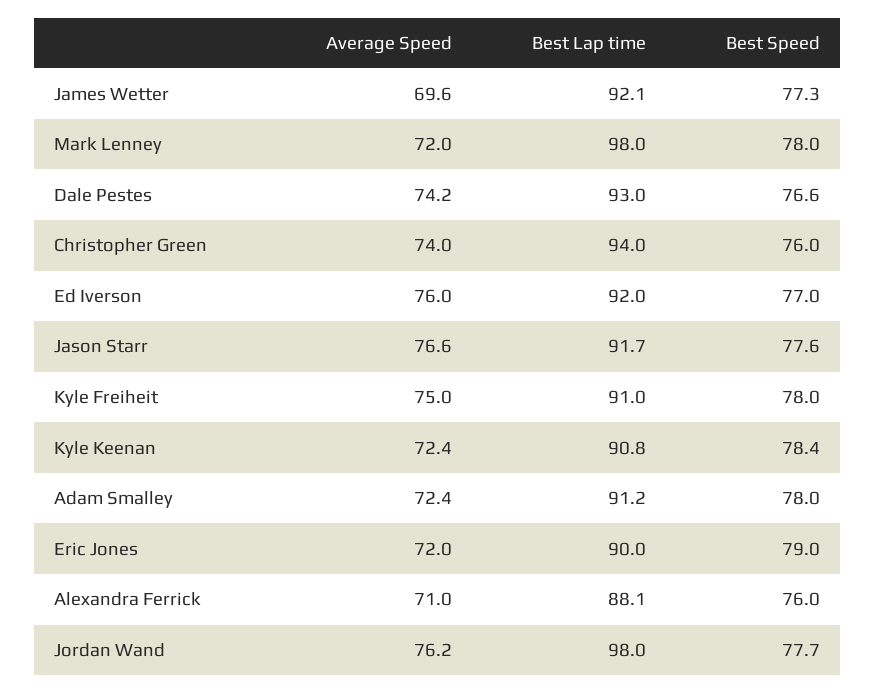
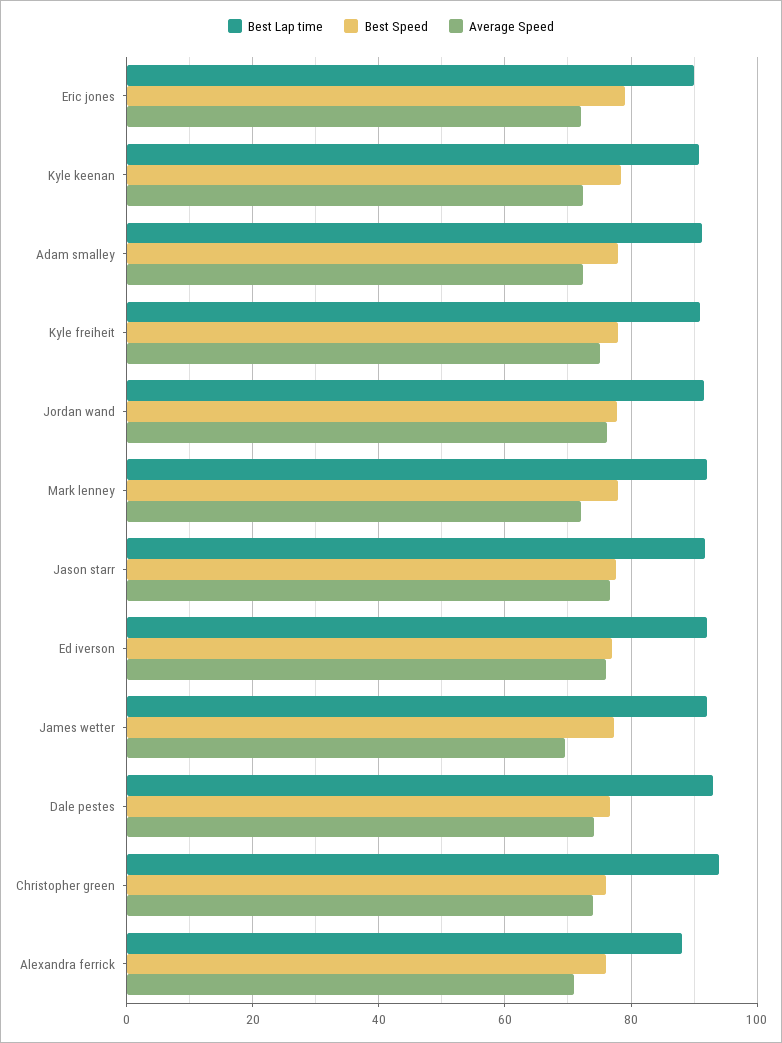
  {
    "Average Speed": {
      "James Wetter": 69.6,
      "Mark Lenney": 72,
      "Dale Pestes": 74.2,
      "Christopher Green": 74,
      "Ed Iverson": 76,
      "Jason Starr": 76.6,
      "Kyle Freiheit": 75,
      "Kyle Keenan": 72.4,
      "Adam Smalley": 72.4,
      "Eric Jones": 72,
      "Alexandra Ferrick": 71,
      "Jordan Wand": 76.2
    },
    "Best Lap time": {
      "James Wetter": 92.1,
-     "Mark Lenney": 98,
+     "Mark Lenney": 92,
      "Dale Pestes": 93,
      "Christopher Green": 94,
      "Ed Iverson": 92,
      "Jason Starr": 91.7,
      "Kyle Freiheit": 91,
      "Kyle Keenan": 90.8,
      "Adam Smalley": 91.2,
      "Eric Jones": 90,
      "Alexandra Ferrick": 88.1,
-     "Jordan Wand": 98
+     "Jordan Wand": 92
    },
    "Best Speed": {
      "James Wetter": 77.3,
      "Mark Lenney": 78,
      "Dale Pestes": 76.6,
      "Christopher Green": 76,
      "Ed Iverson": 77,
      "Jason Starr": 77.6,
      "Kyle Freiheit": 78,
      "Kyle Keenan": 78.4,
      "Adam Smalley": 78,
      "Eric Jones": 79,
      "Alexandra Ferrick": 76,
      "Jordan Wand": 77.7
    }
  }

